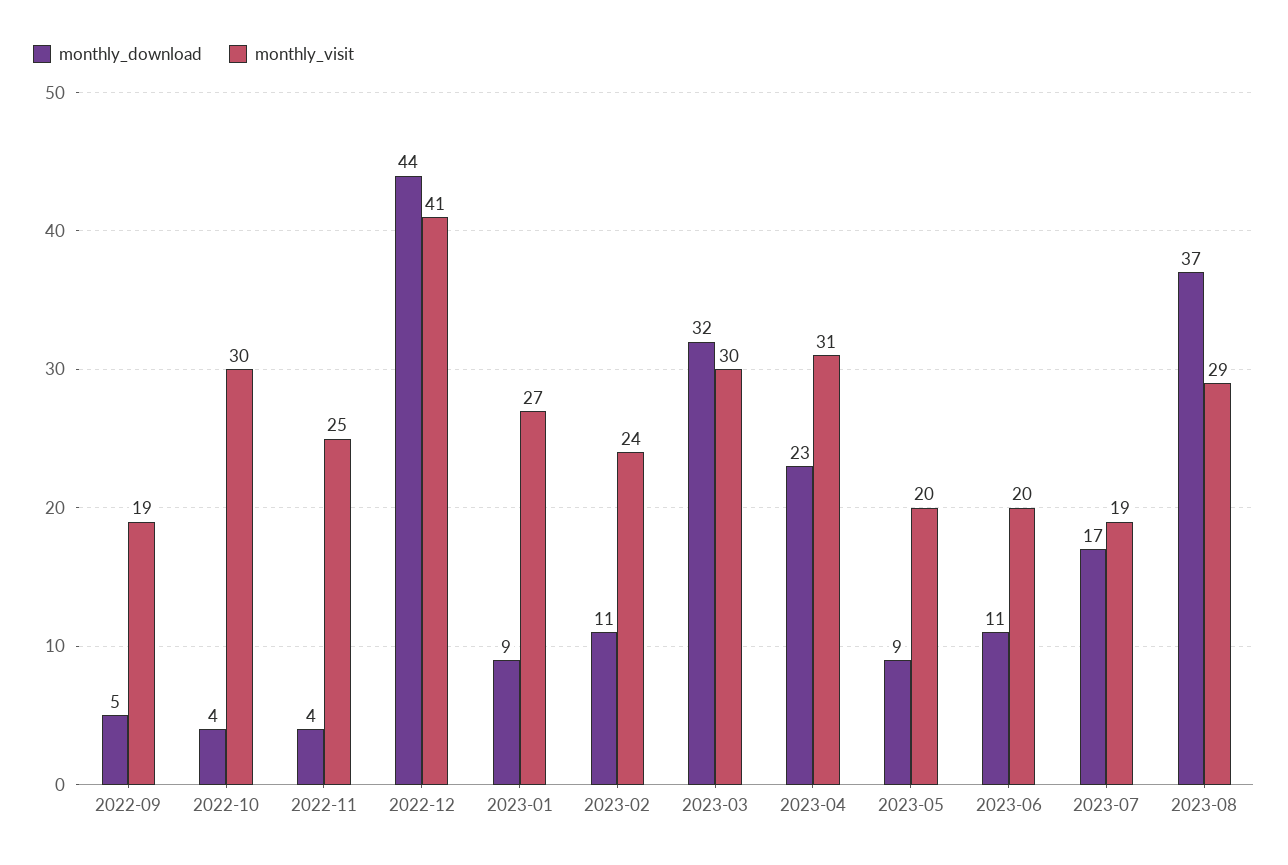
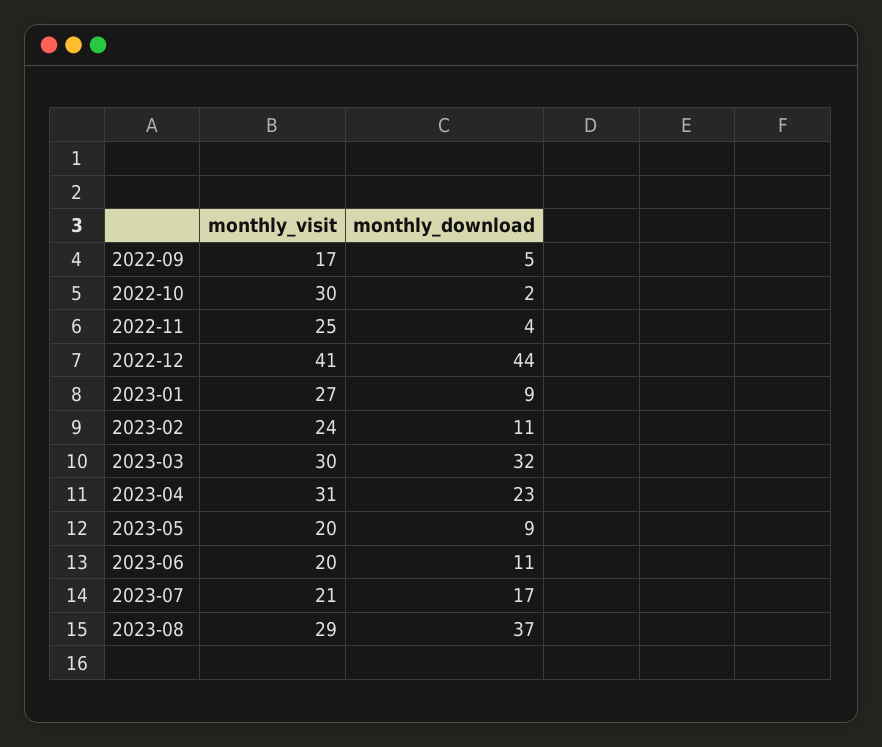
  {
    "monthly_download": {
      "2022-09": 5,
-     "2022-10": 4,
+     "2022-10": 2,
      "2022-11": 4,
      "2022-12": 44,
      "2023-01": 9,
      "2023-02": 11,
      "2023-03": 32,
      "2023-04": 23,
      "2023-05": 9,
      "2023-06": 11,
      "2023-07": 17,
      "2023-08": 37
    },
    "monthly_visit": {
-     "2022-09": 19,
+     "2022-09": 17,
      "2022-10": 30,
      "2022-11": 25,
      "2022-12": 41,
      "2023-01": 27,
      "2023-02": 24,
      "2023-03": 30,
      "2023-04": 31,
      "2023-05": 20,
      "2023-06": 20,
-     "2023-07": 19,
+     "2023-07": 21,
      "2023-08": 29
    }
  }

